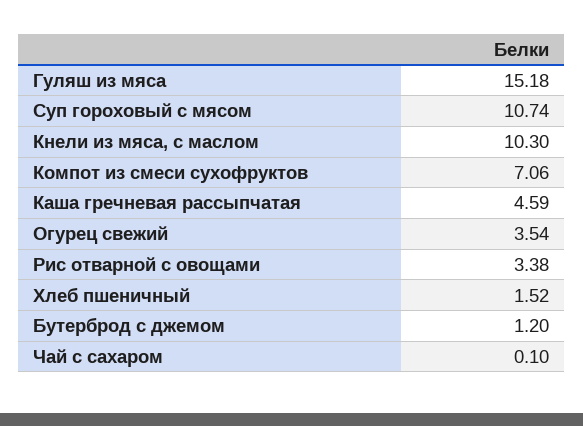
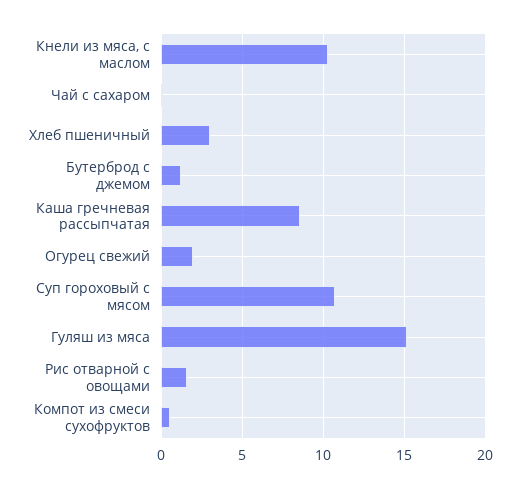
  {
    "Гуляш из мяса": 15.18,
    "Суп гороховый с мясом": 10.74,
    "Кнели из мяса, с маслом": 10.3,
-   "Компот из смеси сухофруктов": 7.06,
+   "Компот из смеси сухофруктов": 0.5,
-   "Каша гречневая рассыпчатая": 4.59,
+   "Каша гречневая рассыпчатая": 8.5,
-   "Огурец свежий": 3.54,
+   "Огурец свежий": 2,
-   "Рис отварной с овощами": 3.38,
+   "Рис отварной с овощами": 1.5,
-   "Хлеб пшеничный": 1.52,
+   "Хлеб пшеничный": 3,
    "Бутерброд с джемом": 1.2,
    "Чай с сахаром": 0.1
  }

